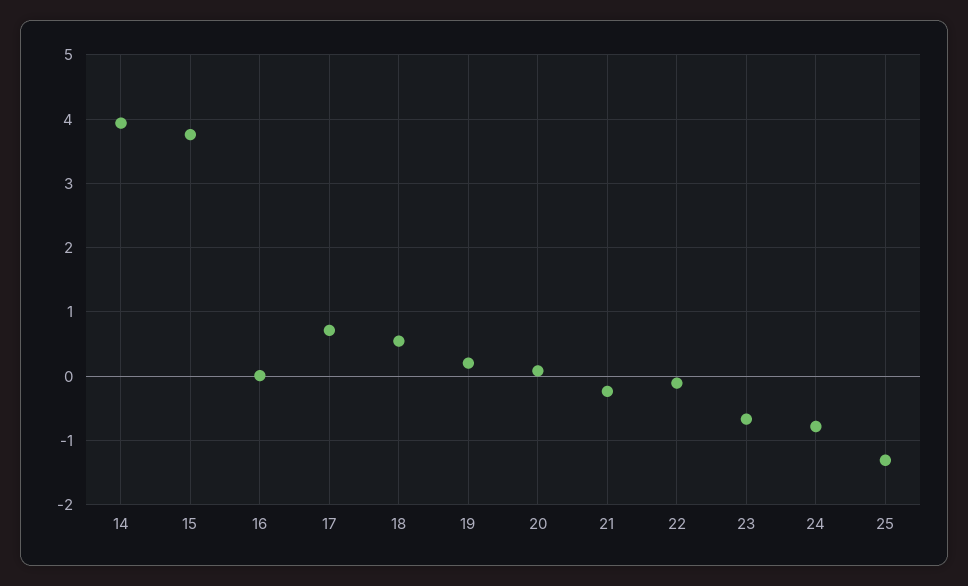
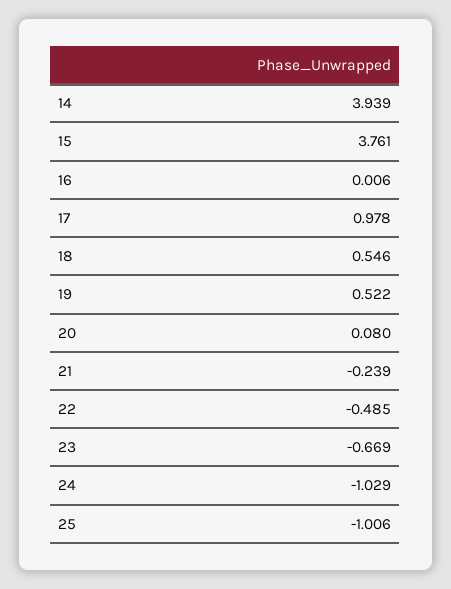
  {
    "14": 3.939,
    "15": 3.761,
    "16": 0.006,
-   "17": 0.7,
+   "17": 0.978,
    "18": 0.546,
-   "19": 0.2,
+   "19": 0.522,
    "20": 0.08,
    "21": -0.239,
-   "22": -0.1,
+   "22": -0.485,
    "23": -0.669,
-   "24": -0.8,
+   "24": -1.029,
-   "25": -1.3
+   "25": -1.006
  }

